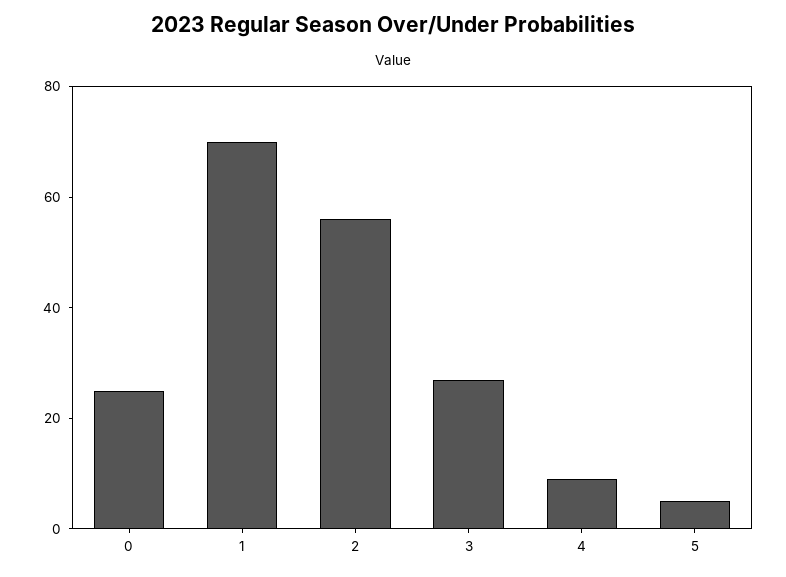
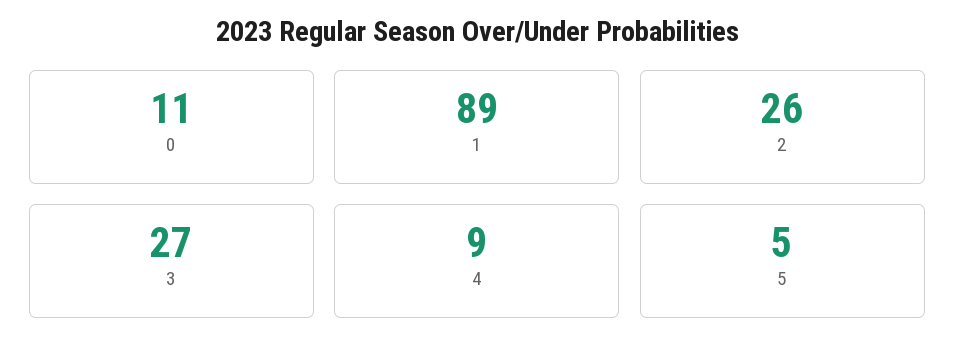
  {
-   "0": 25,
+   "0": 11,
-   "1": 70,
+   "1": 89,
-   "2": 55,
+   "2": 26,
    "3": 27,
    "4": 9,
    "5": 5
  }

